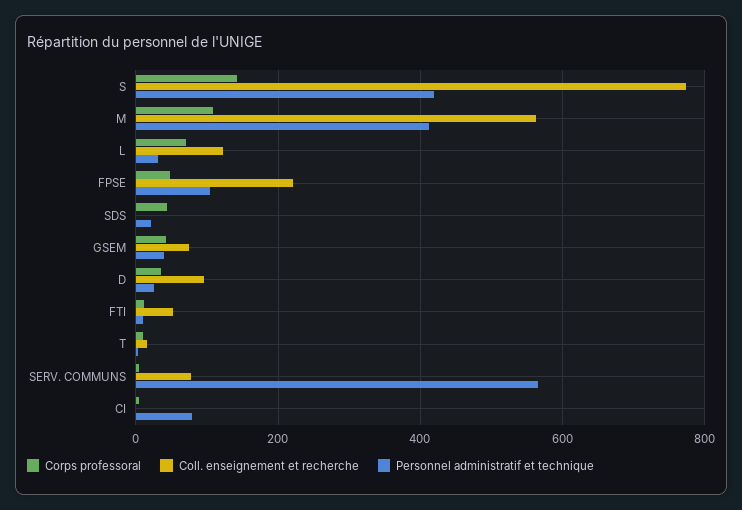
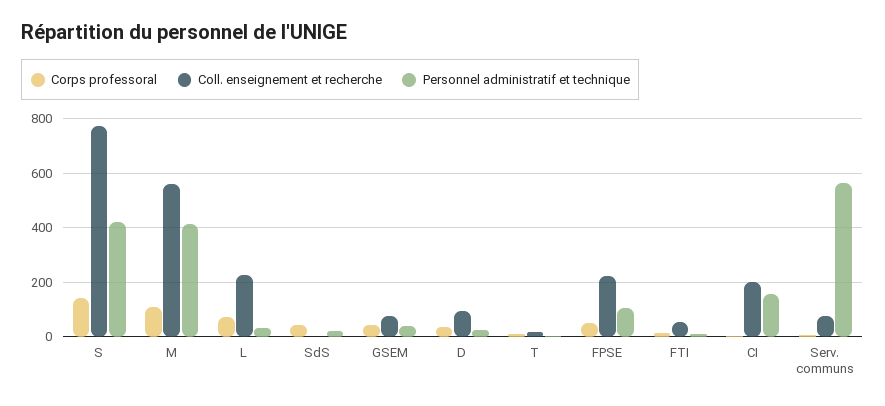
  {
    "Corps professoral": {
      "S": 140,
      "M": 100,
      "L": 80,
      "FPSE": 40,
      "SDS": 40,
      "GSEM": 40,
      "D": 40,
      "FTI": 20,
      "T": 0,
      "SERV. COMMUNS": 0,
      "CI": 0
    },
    "Coll. enseignement et recherche": {
      "S": 780,
      "M": 560,
-     "L": 120,
+     "L": 225,
      "FPSE": 220,
      "SDS": 0,
      "GSEM": 80,
      "D": 100,
      "FTI": 60,
      "T": 20,
      "SERV. COMMUNS": 80,
-     "CI": 0
+     "CI": 200
    },
    "Personnel administratif et technique": {
      "S": 420,
      "M": 420,
      "L": 40,
      "FPSE": 100,
      "SDS": 20,
      "GSEM": 40,
      "D": 20,
      "FTI": 20,
      "T": 0,
      "SERV. COMMUNS": 560,
-     "CI": 80
+     "CI": 150
    }
  }

